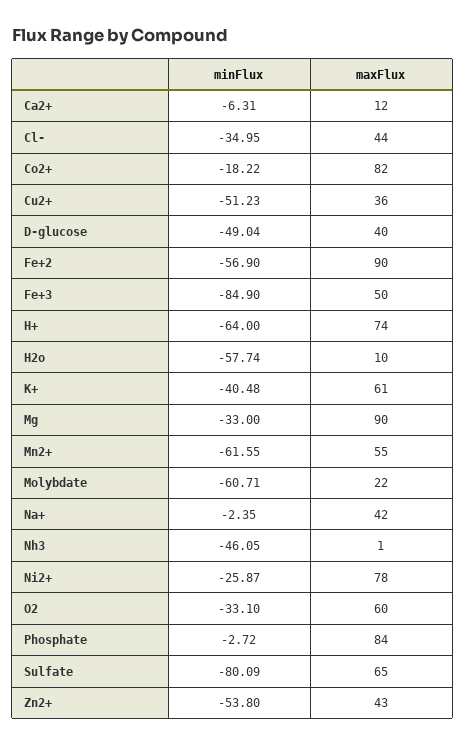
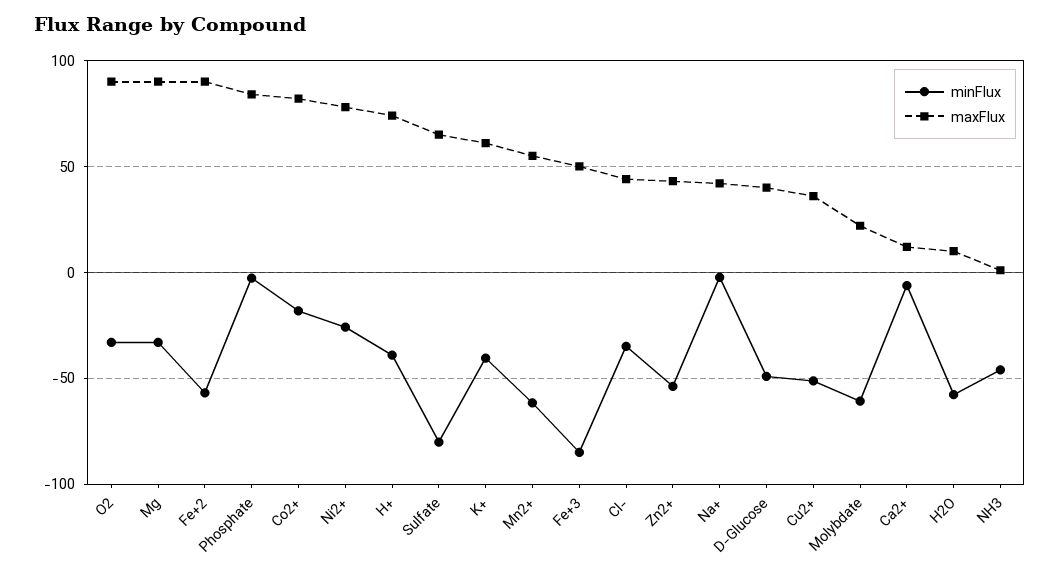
  {
    "minFlux": {
      "Ca2+": -6.31,
      "Cl-": -34.95,
      "Co2+": -18.22,
      "Cu2+": -51.23,
      "D-glucose": -49.04,
      "Fe+2": -56.9,
      "Fe+3": -84.9,
-     "H+": -64,
+     "H+": -40,
      "H2o": -57.74,
      "K+": -40.48,
      "Mg": -33,
      "Mn2+": -61.55,
      "Molybdate": -60.71,
      "Na+": -2.35,
      "Nh3": -46.05,
      "Ni2+": -25.87,
      "O2": -33.1,
      "Phosphate": -2.72,
      "Sulfate": -80.09,
      "Zn2+": -53.8
    },
    "maxFlux": {
      "Ca2+": 12,
      "Cl-": 44,
      "Co2+": 82,
      "Cu2+": 36,
      "D-glucose": 40,
      "Fe+2": 90,
      "Fe+3": 50,
      "H+": 74,
      "H2o": 10,
      "K+": 61,
      "Mg": 90,
      "Mn2+": 55,
      "Molybdate": 22,
      "Na+": 42,
      "Nh3": 1,
      "Ni2+": 78,
-     "O2": 60,
+     "O2": 90,
      "Phosphate": 84,
      "Sulfate": 65,
      "Zn2+": 43
    }
  }

